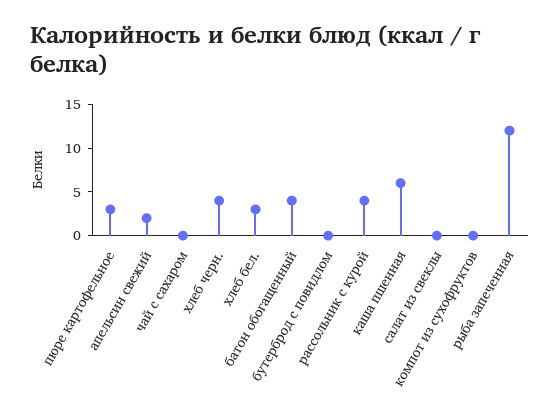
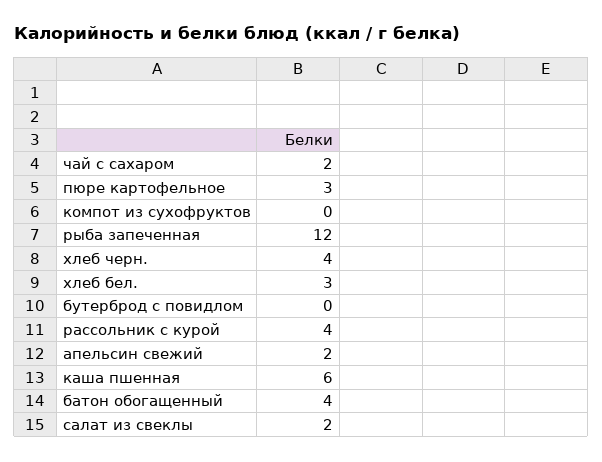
  {
    "пюре картофельное": 3,
    "апельсин свежий": 2,
-   "чай с сахаром": 0,
+   "чай с сахаром": 2,
    "хлеб черн.": 4,
    "хлеб бел.": 3,
    "батон обогащенный": 4,
    "бутерброд с повидлом": 0,
    "рассольник с курой": 4,
    "каша пшенная": 6,
-   "салат из свеклы": 0,
+   "салат из свеклы": 2,
    "компот из сухофруктов": 0,
    "рыба запеченная": 12
  }

